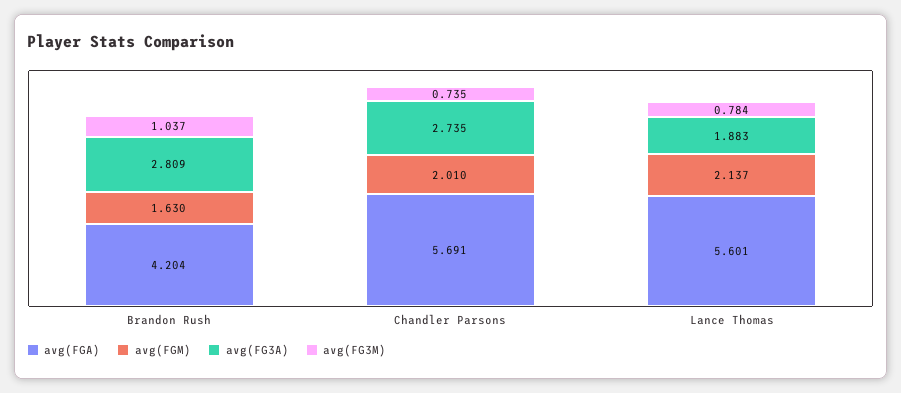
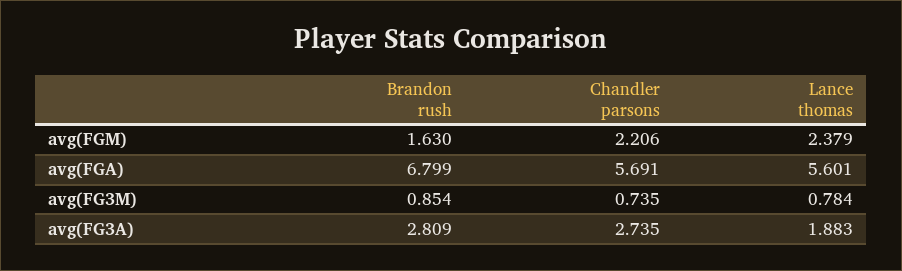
  {
    "avg(FGA)": {
-     "Brandon Rush": 4.204,
+     "Brandon Rush": 6.799,
      "Chandler Parsons": 5.691,
      "Lance Thomas": 5.601
    },
    "avg(FGM)": {
      "Brandon Rush": 1.63,
-     "Chandler Parsons": 2.01,
+     "Chandler Parsons": 2.206,
-     "Lance Thomas": 2.137
+     "Lance Thomas": 2.379
    },
    "avg(FG3A)": {
      "Brandon Rush": 2.809,
      "Chandler Parsons": 2.735,
      "Lance Thomas": 1.883
    },
    "avg(FG3M)": {
-     "Brandon Rush": 1.037,
+     "Brandon Rush": 0.854,
      "Chandler Parsons": 0.735,
      "Lance Thomas": 0.784
    }
  }

